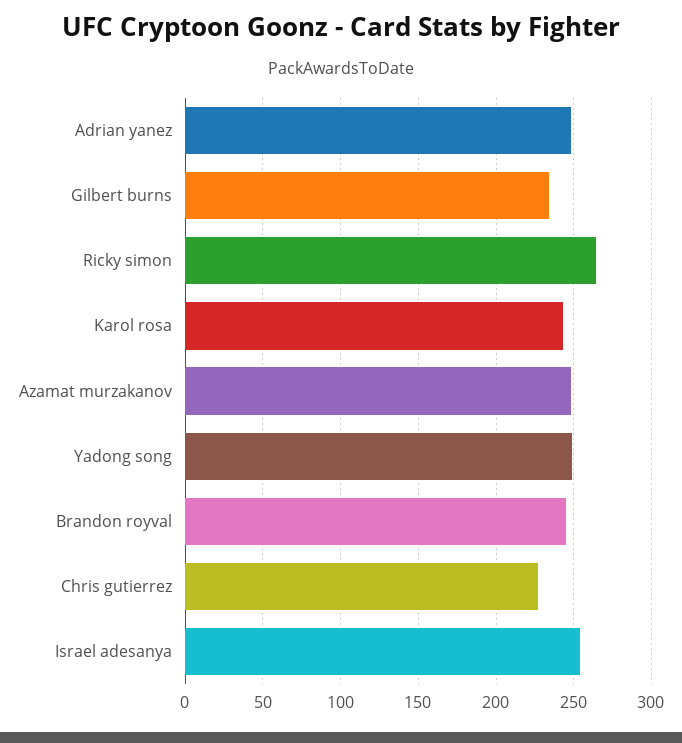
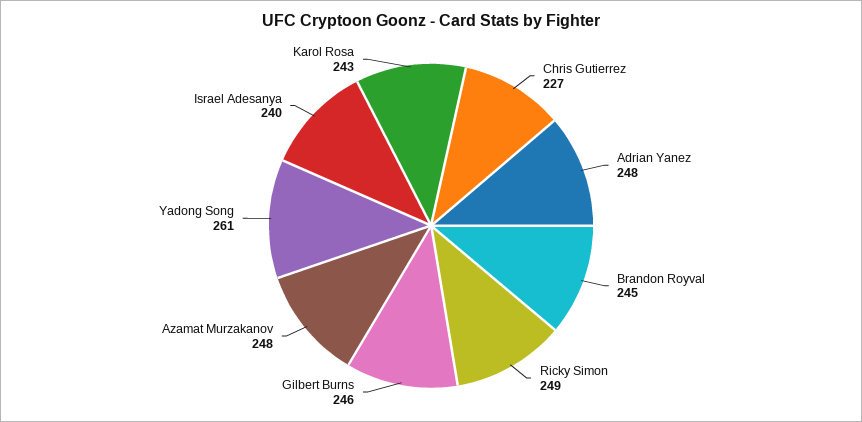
  {
    "Adrian yanez": 248,
-   "Gilbert burns": 235,
+   "Gilbert burns": 246,
-   "Ricky simon": 265,
+   "Ricky simon": 249,
    "Karol rosa": 243,
    "Azamat murzakanov": 248,
-   "Yadong song": 250,
+   "Yadong song": 261,
    "Brandon royval": 245,
    "Chris gutierrez": 227,
-   "Israel adesanya": 255
+   "Israel adesanya": 240
  }

